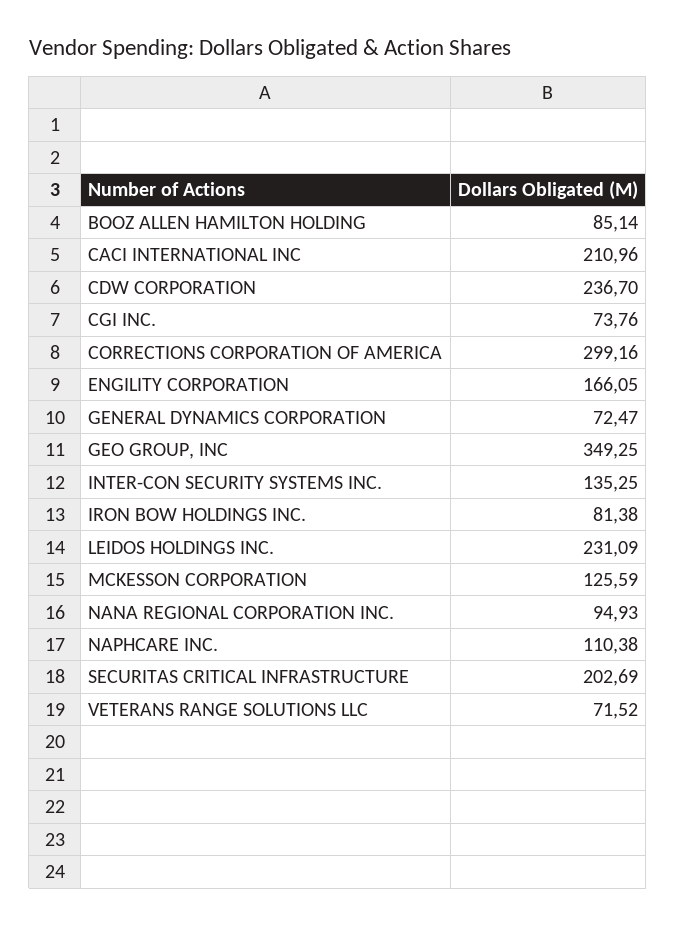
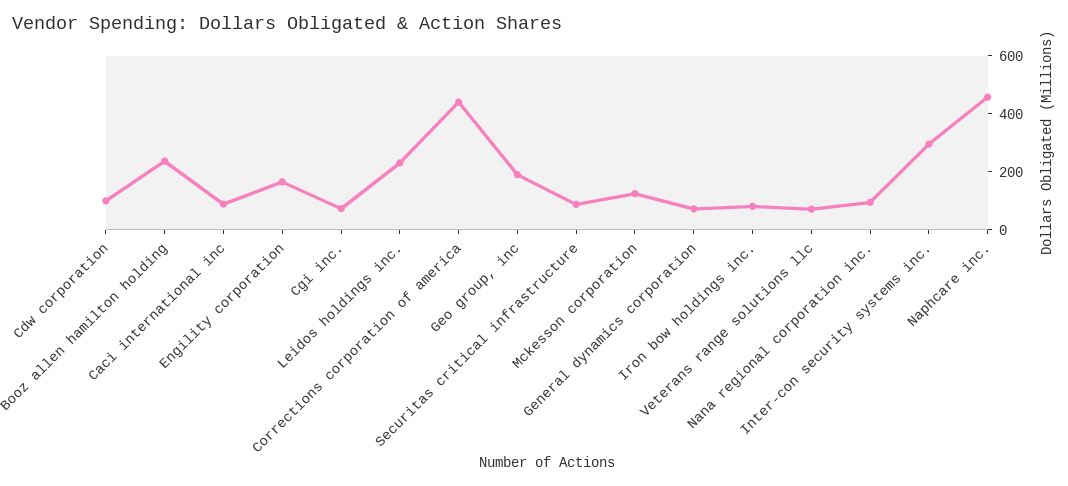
  {
-   "BOOZ ALLEN HAMILTON HOLDING": 85.14,
+   "BOOZ ALLEN HAMILTON HOLDING": 250,
-   "CACI INTERNATIONAL INC": 210.96,
+   "CACI INTERNATIONAL INC": 100,
-   "CDW CORPORATION": 236.7,
+   "CDW CORPORATION": 100,
    "CGI INC.": 73.76,
-   "CORRECTIONS CORPORATION OF AMERICA": 299.16,
+   "CORRECTIONS CORPORATION OF AMERICA": 450,
    "ENGILITY CORPORATION": 166.05,
    "GENERAL DYNAMICS CORPORATION": 72.47,
-   "GEO GROUP, INC": 349.25,
+   "GEO GROUP, INC": 200,
-   "INTER-CON SECURITY SYSTEMS INC.": 135.25,
+   "INTER-CON SECURITY SYSTEMS INC.": 300,
    "IRON BOW HOLDINGS INC.": 81.38,
    "LEIDOS HOLDINGS INC.": 231.09,
    "MCKESSON CORPORATION": 125.59,
    "NANA REGIONAL CORPORATION INC.": 94.93,
-   "NAPHCARE INC.": 110.38,
+   "NAPHCARE INC.": 450,
-   "SECURITAS CRITICAL INFRASTRUCTURE": 202.69,
+   "SECURITAS CRITICAL INFRASTRUCTURE": 100,
    "VETERANS RANGE SOLUTIONS LLC": 71.52
  }

